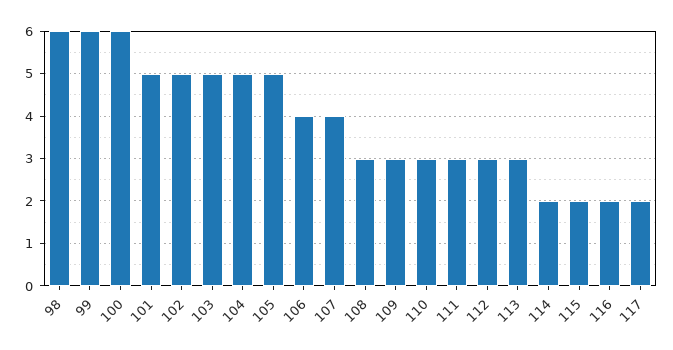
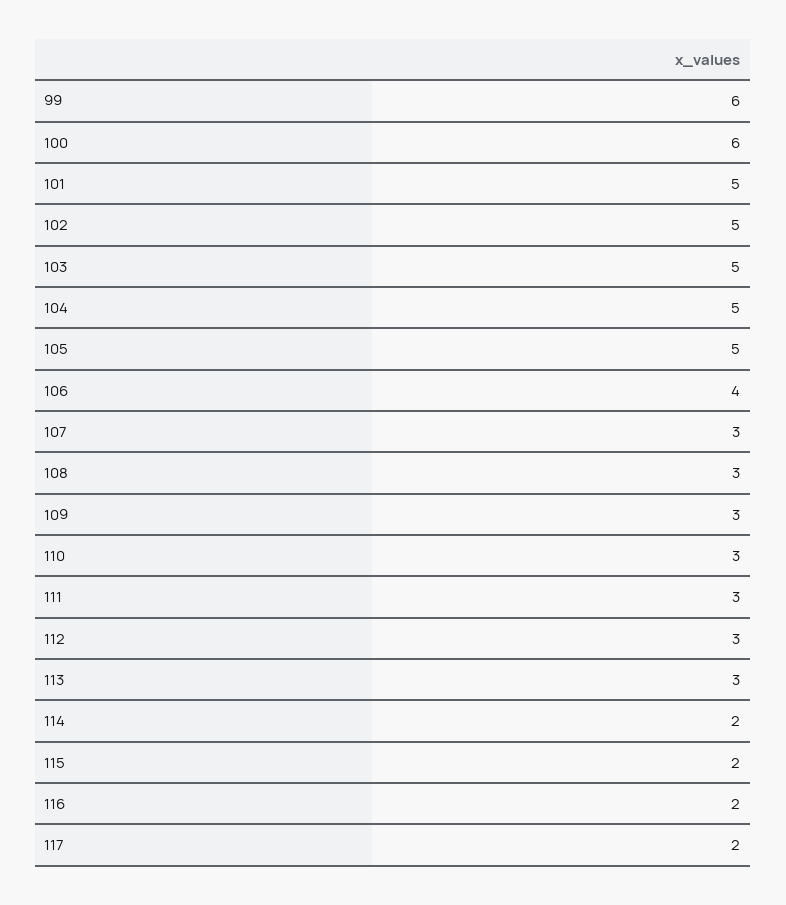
  {
-   "98": 6,
    "99": 6,
    "100": 6,
    "101": 5,
    "102": 5,
    "103": 5,
    "104": 5,
    "105": 5,
    "106": 4,
-   "107": 4,
+   "107": 3,
    "108": 3,
    "109": 3,
    "110": 3,
    "111": 3,
    "112": 3,
    "113": 3,
    "114": 2,
    "115": 2,
    "116": 2,
    "117": 2
  }

